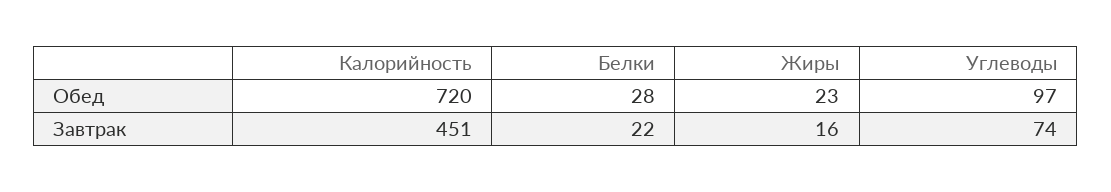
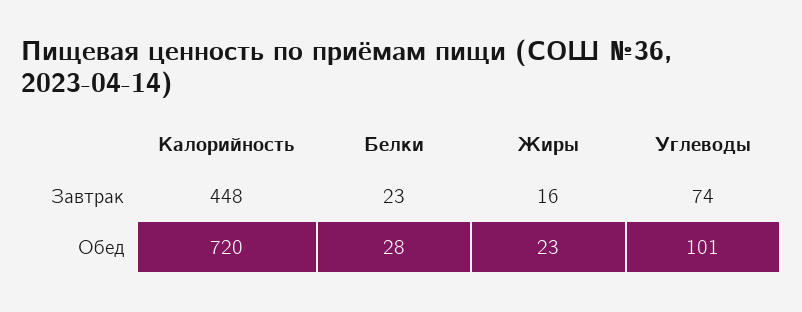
  {
    "Калорийность": {
      "Обед": 720,
-     "Завтрак": 451
+     "Завтрак": 448
    },
    "Белки": {
      "Обед": 28,
-     "Завтрак": 22
+     "Завтрак": 23
    },
    "Жиры": {
      "Обед": 23,
      "Завтрак": 16
    },
    "Углеводы": {
-     "Обед": 97,
+     "Обед": 101,
      "Завтрак": 74
    }
  }

